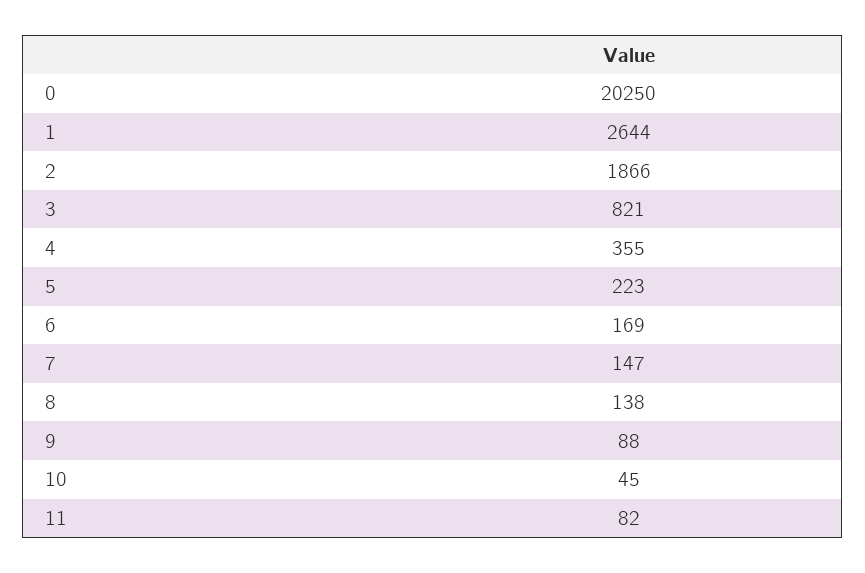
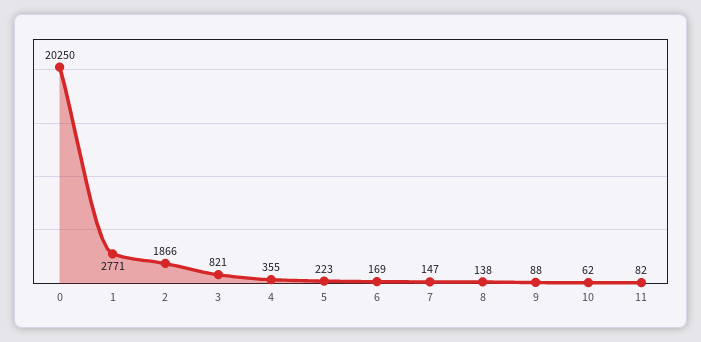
  {
    "0": 20250,
-   "1": 2644,
+   "1": 2771,
    "2": 1866,
    "3": 821,
    "4": 355,
    "5": 223,
    "6": 169,
    "7": 147,
    "8": 138,
    "9": 88,
-   "10": 45,
+   "10": 62,
    "11": 82
  }

